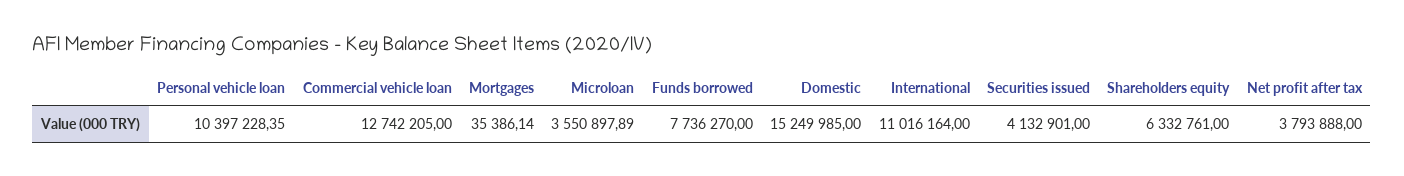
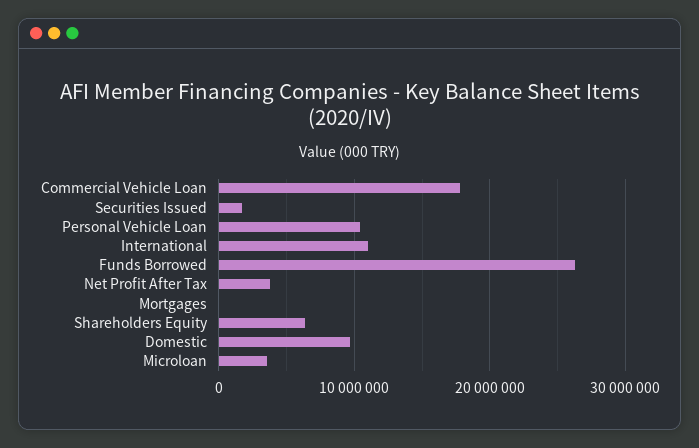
  {
    "Personal vehicle loan": 10397228.35,
-   "Commercial vehicle loan": 12742205,
+   "Commercial vehicle loan": 18000000,
    "Mortgages": 35386.14,
    "Microloan": 3550897.89,
-   "Funds borrowed": 7736270,
+   "Funds borrowed": 26000000,
-   "Domestic": 15249985,
+   "Domestic": 10000000,
    "International": 11016164,
-   "Securities issued": 4132901,
+   "Securities issued": 2000000,
    "Shareholders equity": 6332761,
    "Net profit after tax": 3793888
  }

